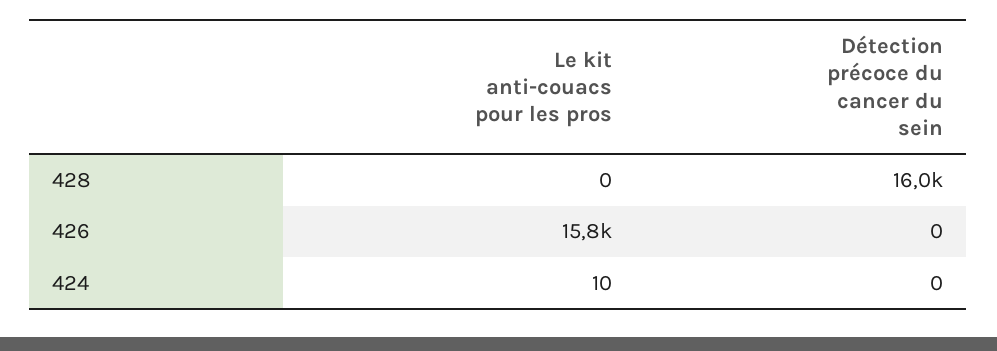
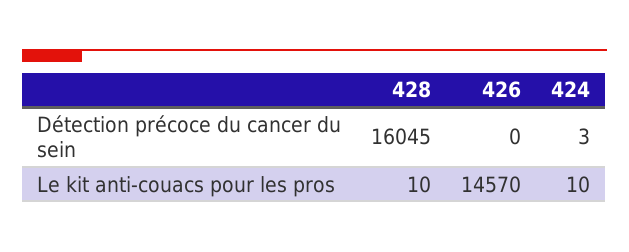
  {
    "Le kit anti-couacs pour les pros": {
-     "428": 0,
+     "428": 10,
-     "426": 15800,
+     "426": 14570,
      "424": 10
    },
    "Détection précoce du cancer du sein": {
      "428": 16045,
      "426": 0,
-     "424": 0
+     "424": 3
    }
  }

